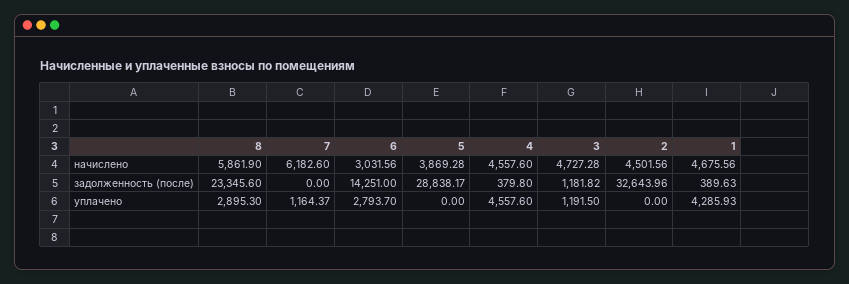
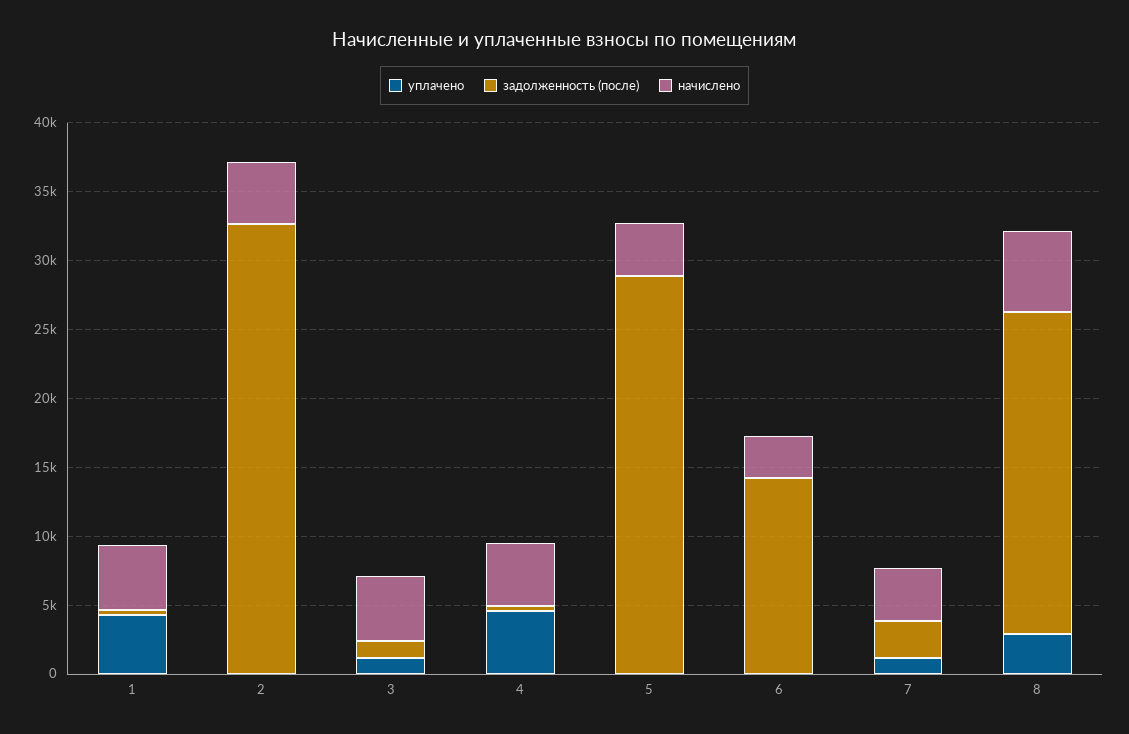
  {
    "начислено": {
      "8": 5861.9,
-     "7": 6182.6,
+     "7": 4000,
      "6": 3031.56,
      "5": 3869.28,
      "4": 4557.6,
      "3": 4727.28,
      "2": 4501.56,
      "1": 4675.56
    },
    "задолженность (после)": {
      "8": 23345.6,
-     "7": 0,
+     "7": 3000,
      "6": 14251,
      "5": 28838.17,
      "4": 379.8,
      "3": 1181.82,
      "2": 32643.96,
      "1": 389.63
    },
    "уплачено": {
      "8": 2895.3,
      "7": 1164.37,
-     "6": 2793.7,
+     "6": 0,
      "5": 0,
      "4": 4557.6,
      "3": 1191.5,
      "2": 0,
      "1": 4285.93
    }
  }

